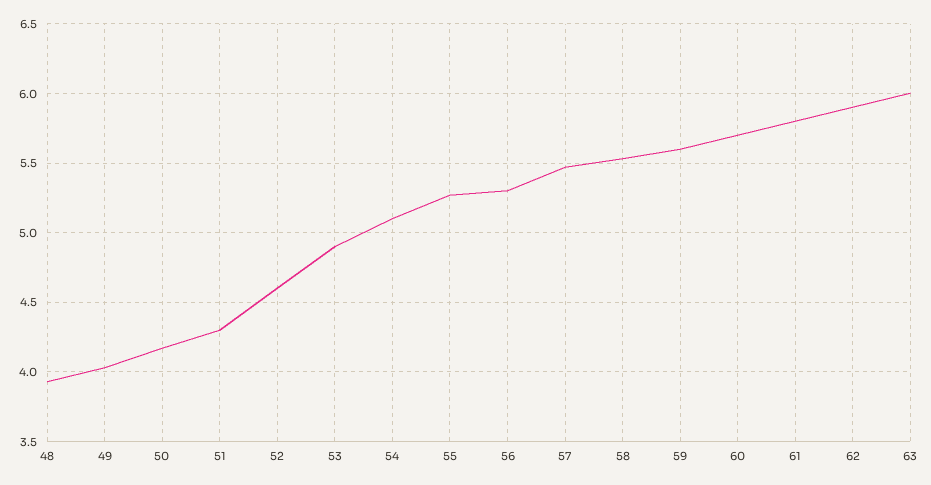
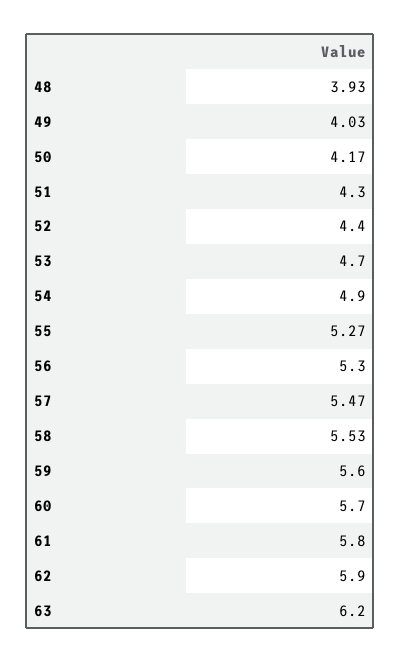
  {
    "48": 3.93,
    "49": 4.03,
    "50": 4.17,
    "51": 4.3,
-   "52": 4.6,
+   "52": 4.4,
-   "53": 4.9,
+   "53": 4.7,
-   "54": 5.1,
+   "54": 4.9,
    "55": 5.27,
    "56": 5.3,
    "57": 5.47,
    "58": 5.53,
    "59": 5.6,
    "60": 5.7,
    "61": 5.8,
    "62": 5.9,
-   "63": 6
+   "63": 6.2
  }

